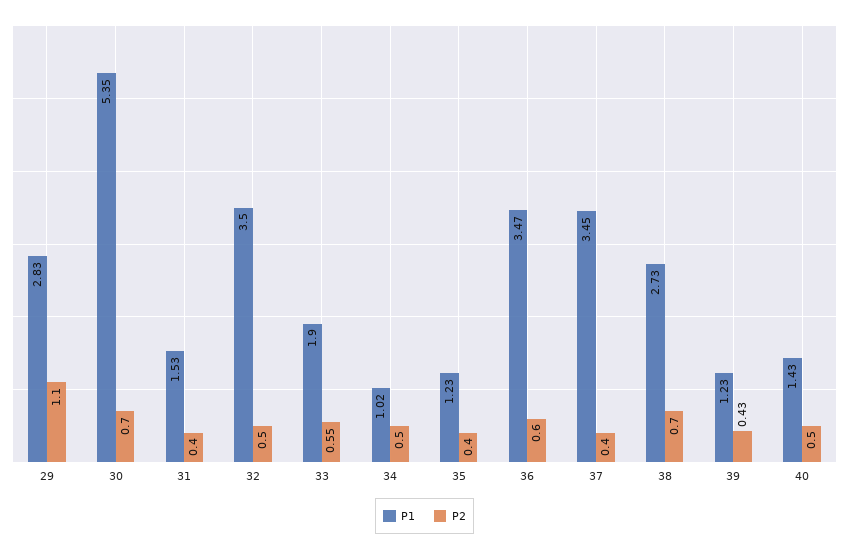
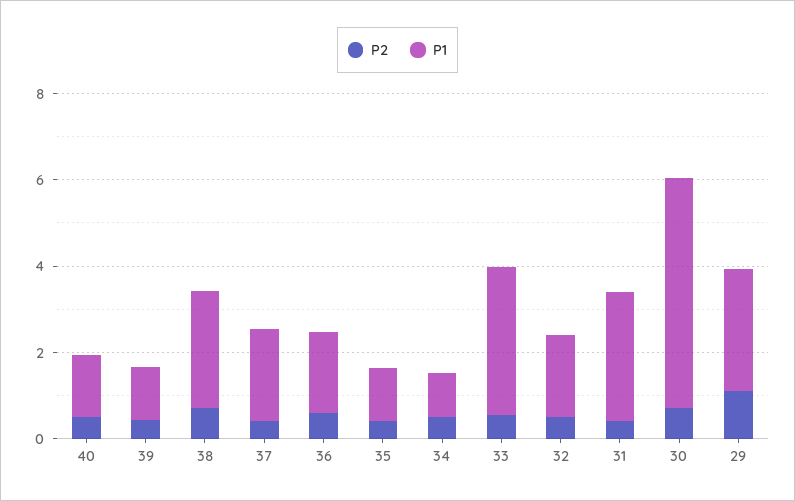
  {
    "P1": {
      "29": 2.83,
      "30": 5.35,
-     "31": 1.53,
+     "31": 3,
-     "32": 3.5,
+     "32": 2,
-     "33": 1.9,
+     "33": 3.5,
      "34": 1.02,
      "35": 1.23,
-     "36": 3.47,
+     "36": 2,
-     "37": 3.45,
+     "37": 2,
      "38": 2.73,
      "39": 1.23,
      "40": 1.43
    },
    "P2": {
      "29": 1.1,
      "30": 0.7,
      "31": 0.4,
      "32": 0.5,
      "33": 0.55,
      "34": 0.5,
      "35": 0.4,
      "36": 0.6,
      "37": 0.4,
      "38": 0.7,
      "39": 0.43,
      "40": 0.5
    }
  }

